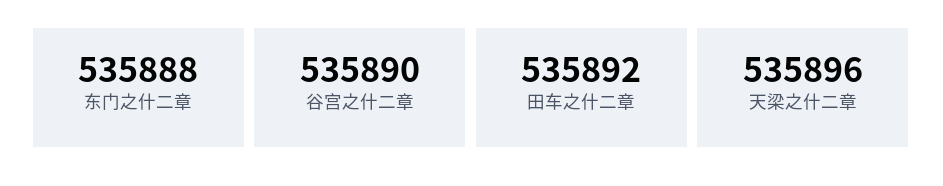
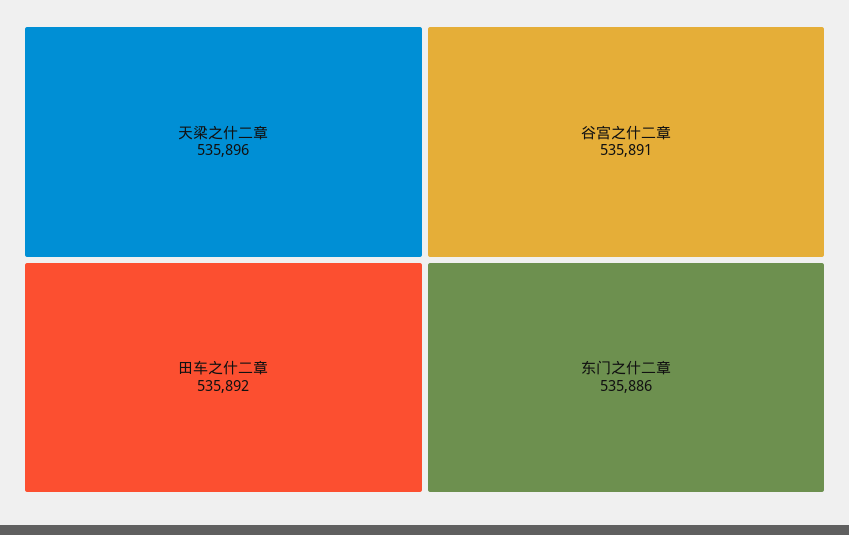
  {
-   "东门之什二章": 535888,
+   "东门之什二章": 535886,
-   "谷宫之什二章": 535890,
+   "谷宫之什二章": 535891,
    "田车之什二章": 535892,
    "天梁之什二章": 535896
  }

